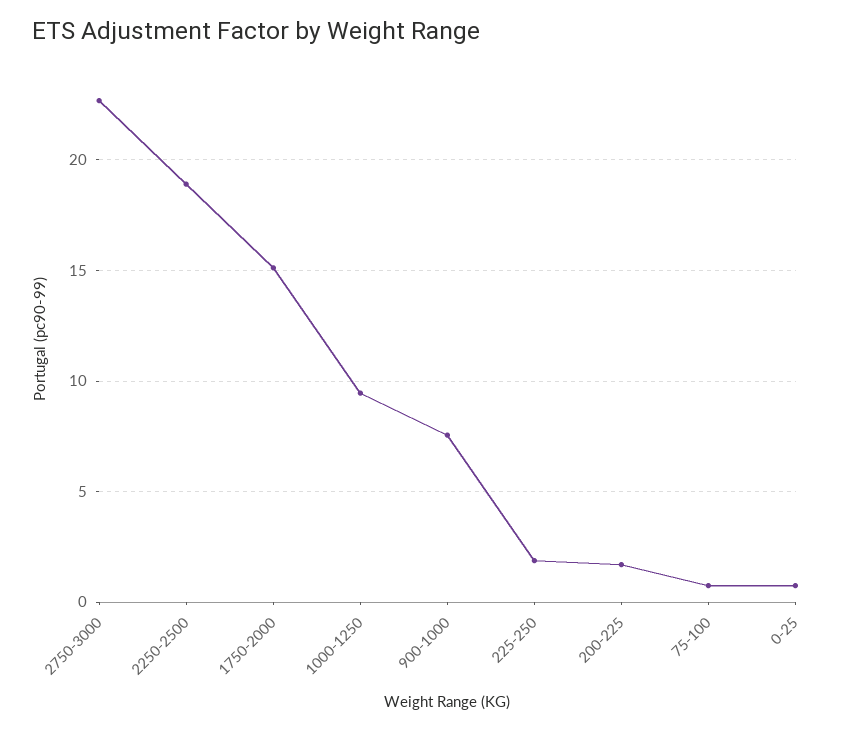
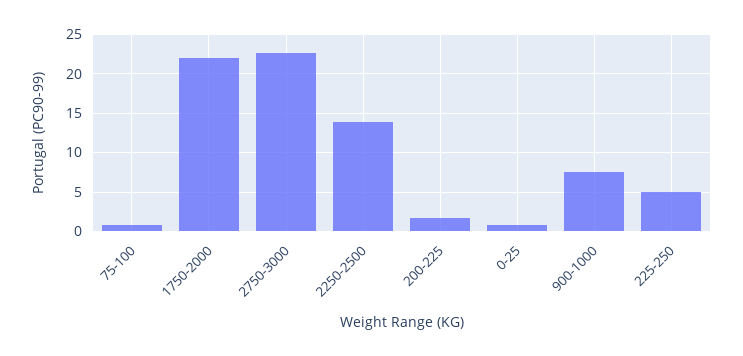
  {
    "2750-3000": 22.5,
-   "2250-2500": 19,
+   "2250-2500": 14,
-   "1750-2000": 15,
+   "1750-2000": 22,
-   "1000-1250": 9.5,
    "900-1000": 7.5,
-   "225-250": 2,
+   "225-250": 5,
    "200-225": 1.5,
    "75-100": 1,
    "0-25": 1
  }

